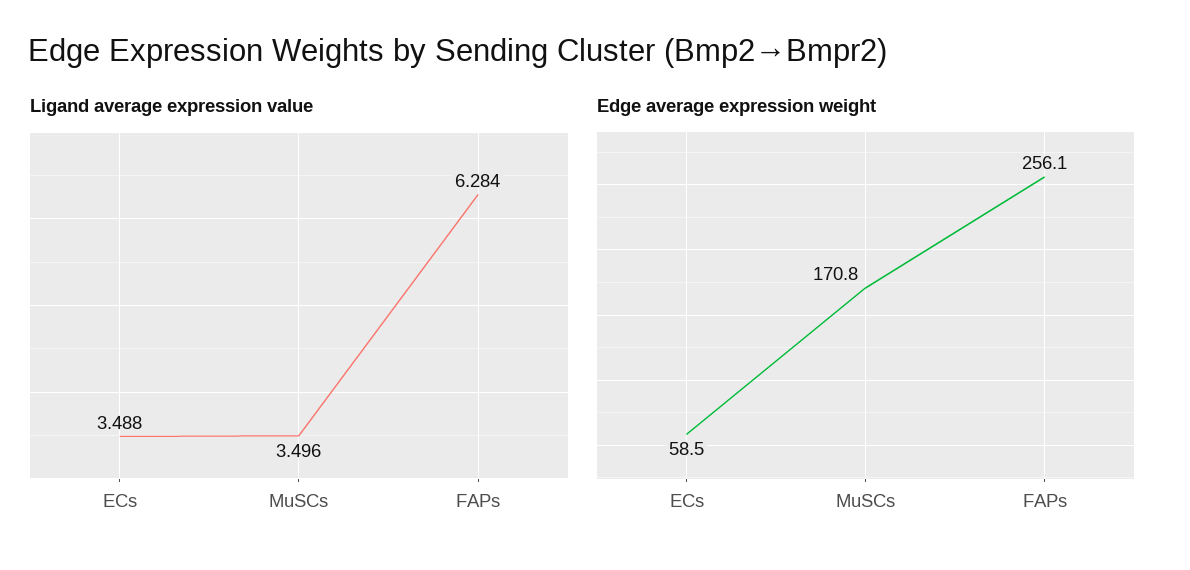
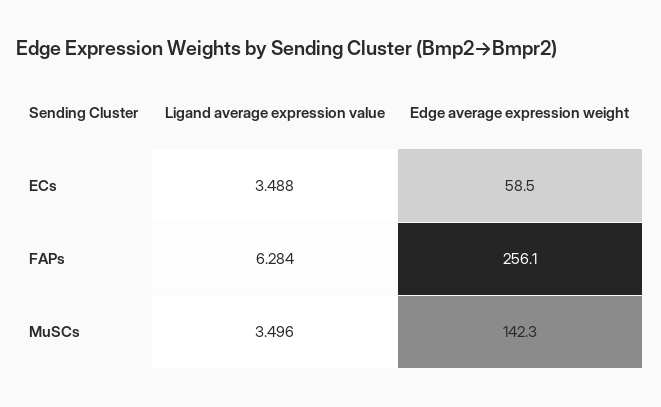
  {
    "Ligand average expression value": {
      "ECs": 3.488,
      "MuSCs": 3.496,
      "FAPs": 6.284
    },
    "Edge average expression weight": {
      "ECs": 58.5,
-     "MuSCs": 170.8,
+     "MuSCs": 142.3,
      "FAPs": 256.1
    }
  }

